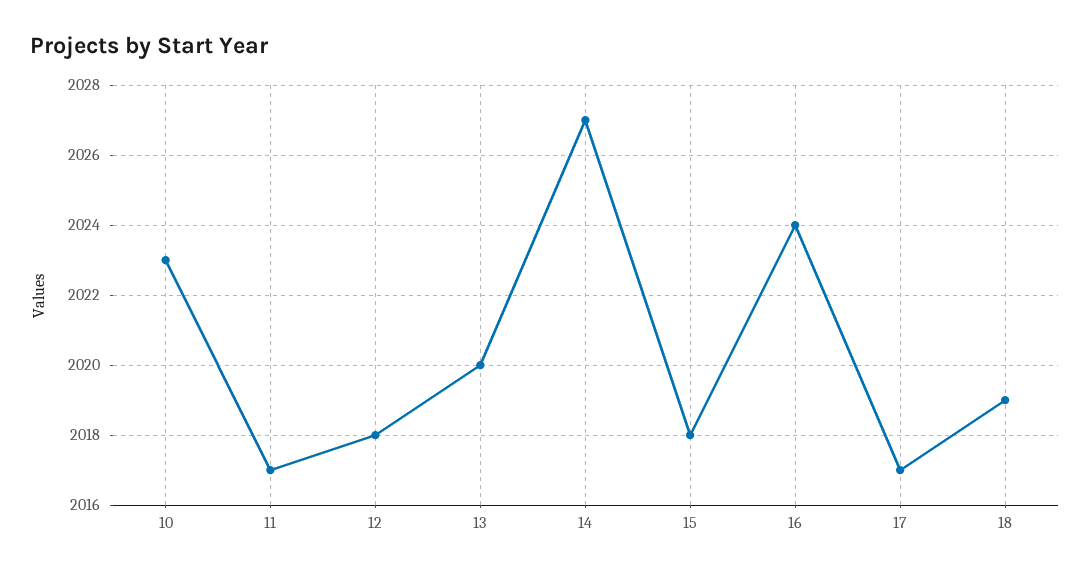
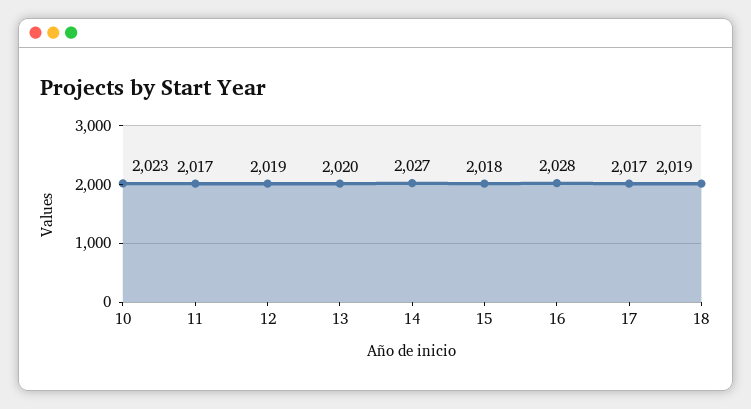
  {
    "10": 2023,
    "11": 2017,
-   "12": 2018,
+   "12": 2019,
    "13": 2020,
    "14": 2027,
    "15": 2018,
-   "16": 2024,
+   "16": 2028,
    "17": 2017,
    "18": 2019
  }

